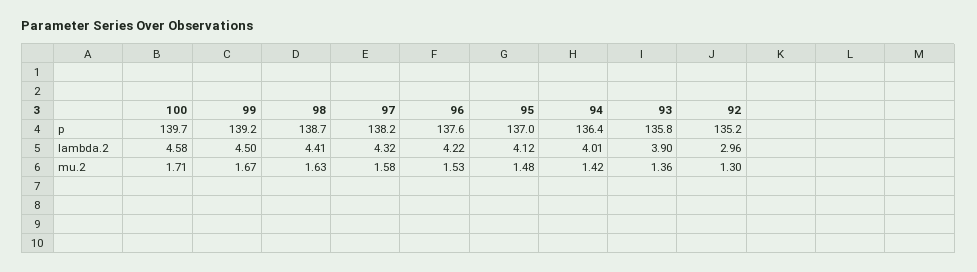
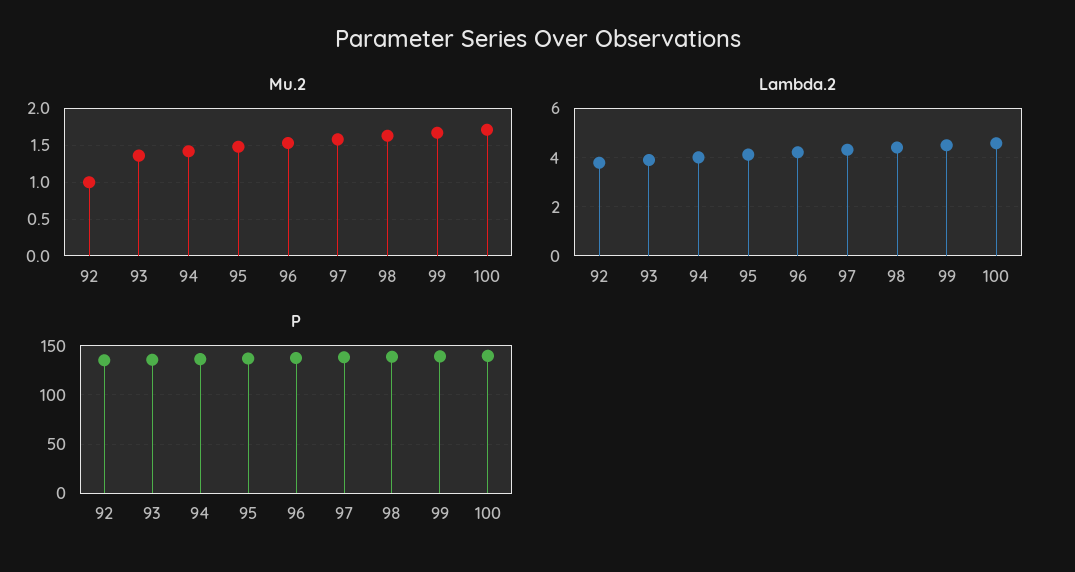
  {
    "p": {
      "100": 139.7,
      "99": 139.2,
      "98": 138.7,
      "97": 138.2,
      "96": 137.6,
      "95": 137,
      "94": 136.4,
      "93": 135.8,
      "92": 135.2
    },
    "lambda.2": {
      "100": 4.58,
      "99": 4.5,
      "98": 4.41,
      "97": 4.32,
      "96": 4.22,
      "95": 4.12,
      "94": 4.01,
      "93": 3.9,
-     "92": 2.96
+     "92": 3.75
    },
    "mu.2": {
      "100": 1.71,
      "99": 1.67,
      "98": 1.63,
      "97": 1.58,
      "96": 1.53,
      "95": 1.48,
      "94": 1.42,
      "93": 1.36,
-     "92": 1.3
+     "92": 1
    }
  }

